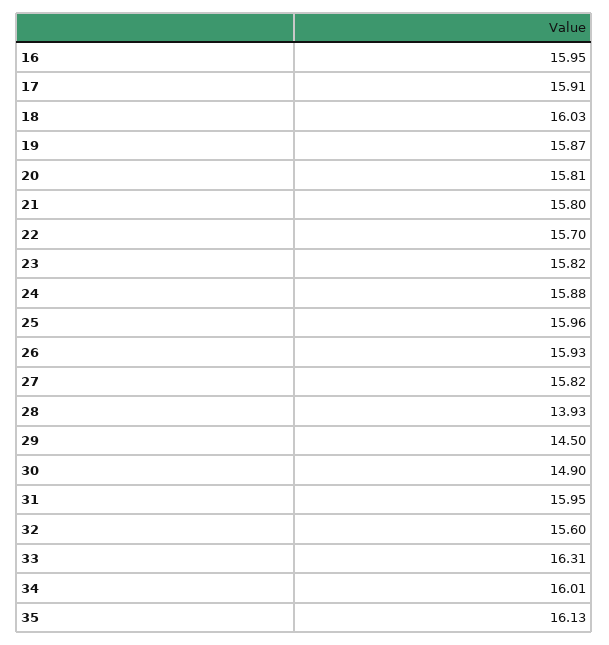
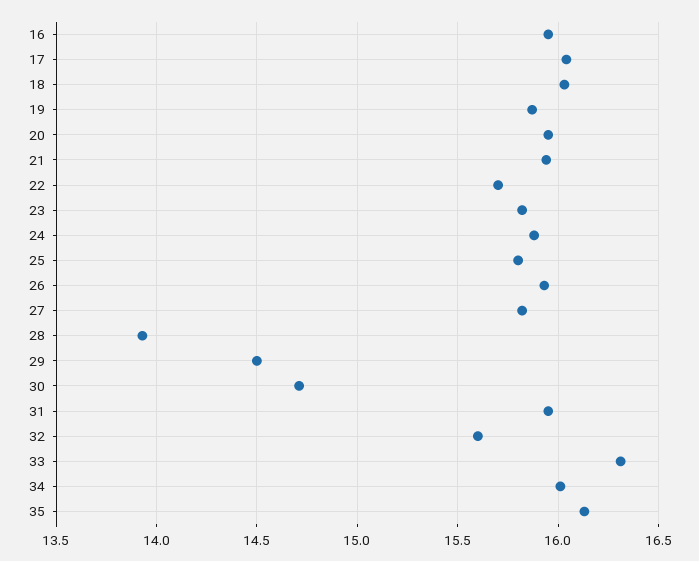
  {
    "16": 15.95,
-   "17": 15.91,
+   "17": 16.05,
    "18": 16.03,
    "19": 15.87,
-   "20": 15.81,
+   "20": 15.95,
-   "21": 15.8,
+   "21": 15.95,
    "22": 15.7,
    "23": 15.82,
    "24": 15.88,
-   "25": 15.96,
+   "25": 15.8,
    "26": 15.93,
    "27": 15.82,
    "28": 13.93,
    "29": 14.5,
-   "30": 14.9,
+   "30": 14.7,
    "31": 15.95,
    "32": 15.6,
    "33": 16.31,
    "34": 16.01,
    "35": 16.13
  }

